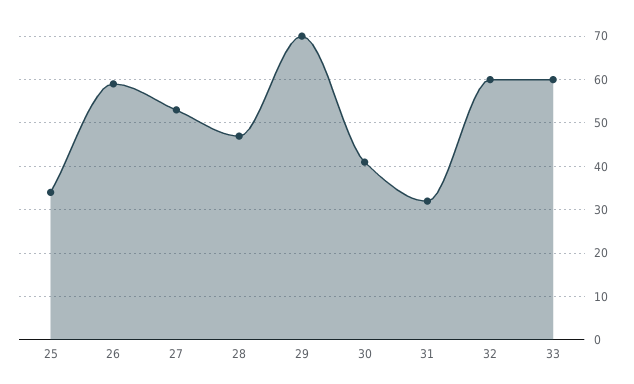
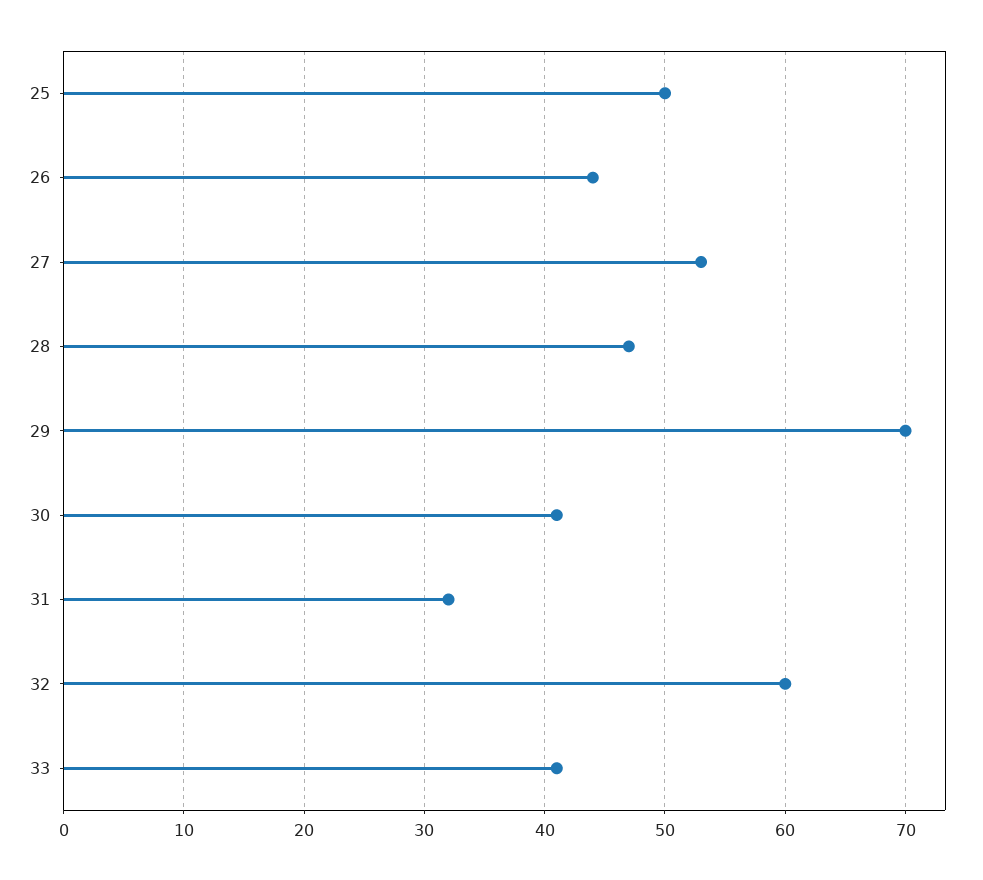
  {
-   "25": 35,
+   "25": 50,
-   "26": 60,
+   "26": 44,
    "27": 53,
    "28": 47,
    "29": 70,
    "30": 41,
    "31": 32,
    "32": 60,
-   "33": 60
+   "33": 41
  }

